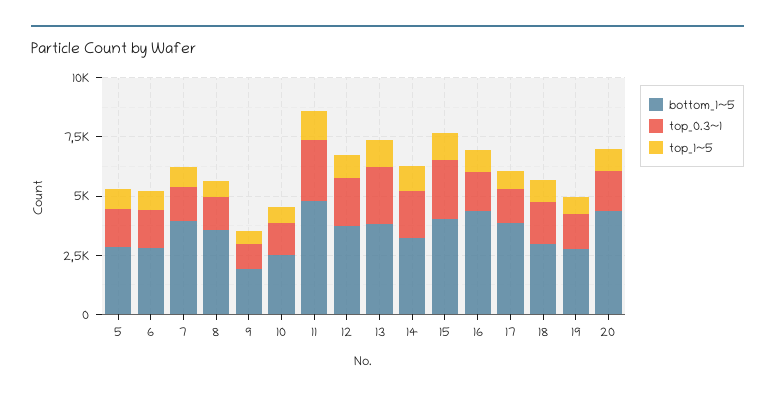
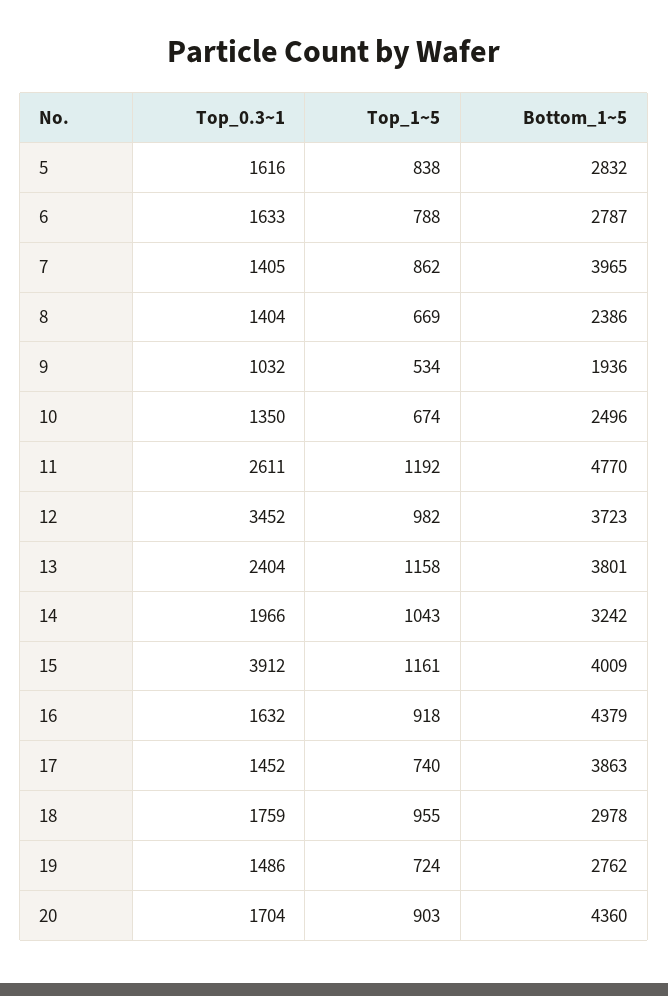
  {
    "bottom_1~5": {
      "5": 2832,
      "6": 2787,
      "7": 3965,
-     "8": 3500,
+     "8": 2386,
      "9": 1936,
      "10": 2496,
      "11": 4770,
      "12": 3723,
      "13": 3801,
      "14": 3242,
      "15": 4009,
      "16": 4379,
      "17": 3863,
      "18": 2978,
      "19": 2762,
      "20": 4360
    },
    "top_0.3~1": {
      "5": 1616,
      "6": 1633,
      "7": 1405,
      "8": 1404,
      "9": 1032,
      "10": 1350,
      "11": 2611,
-     "12": 2000,
+     "12": 3452,
      "13": 2404,
      "14": 1966,
-     "15": 2500,
+     "15": 3912,
      "16": 1632,
      "17": 1452,
      "18": 1759,
      "19": 1486,
      "20": 1704
    },
    "top_1~5": {
      "5": 838,
      "6": 788,
      "7": 862,
      "8": 669,
      "9": 534,
      "10": 674,
      "11": 1192,
      "12": 982,
      "13": 1158,
      "14": 1043,
      "15": 1161,
      "16": 918,
      "17": 740,
      "18": 955,
      "19": 724,
      "20": 903
    }
  }

